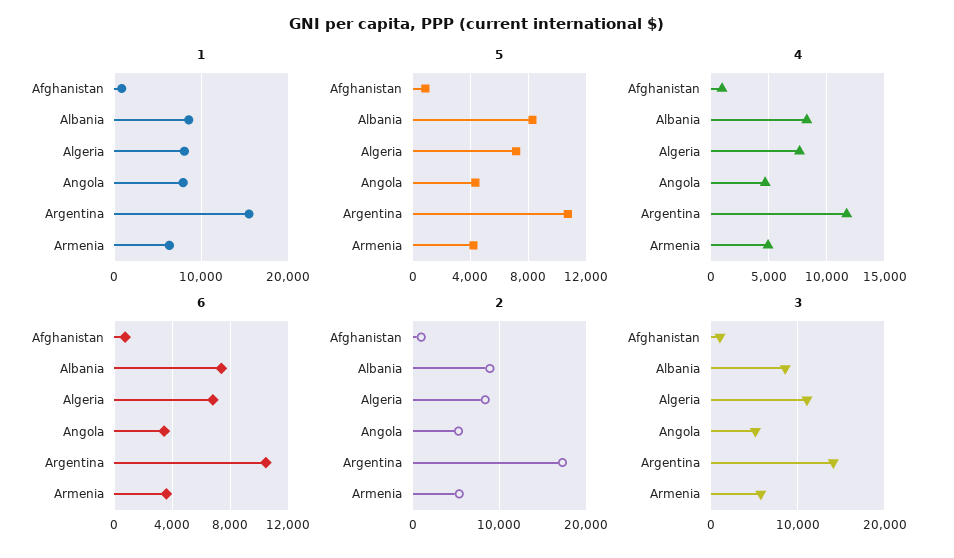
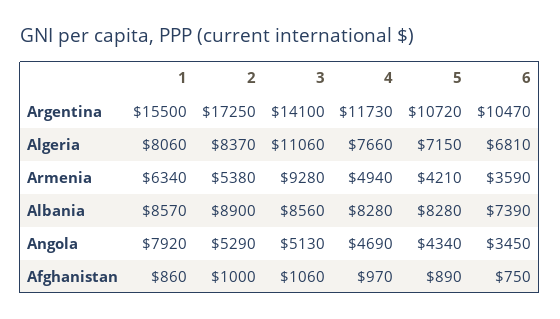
  {
    "1": {
      "Afghanistan": 860,
      "Albania": 8570,
      "Algeria": 8060,
      "Angola": 7920,
      "Argentina": 15500,
      "Armenia": 6340
    },
    "5": {
      "Afghanistan": 890,
      "Albania": 8280,
      "Algeria": 7150,
      "Angola": 4340,
      "Argentina": 10720,
      "Armenia": 4210
    },
    "4": {
      "Afghanistan": 970,
      "Albania": 8280,
      "Algeria": 7660,
      "Angola": 4690,
      "Argentina": 11730,
      "Armenia": 4940
    },
    "6": {
      "Afghanistan": 750,
      "Albania": 7390,
      "Algeria": 6810,
      "Angola": 3450,
      "Argentina": 10470,
      "Armenia": 3590
    },
    "2": {
      "Afghanistan": 1000,
      "Albania": 8900,
      "Algeria": 8370,
      "Angola": 5290,
      "Argentina": 17250,
      "Armenia": 5380
    },
    "3": {
      "Afghanistan": 1060,
      "Albania": 8560,
      "Algeria": 11060,
      "Angola": 5130,
      "Argentina": 14100,
-     "Armenia": 6000
+     "Armenia": 9280
    }
  }

